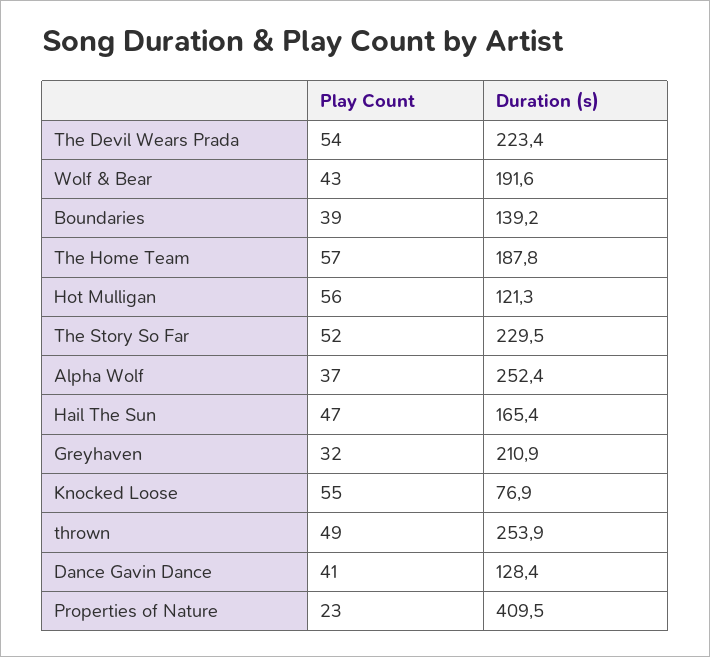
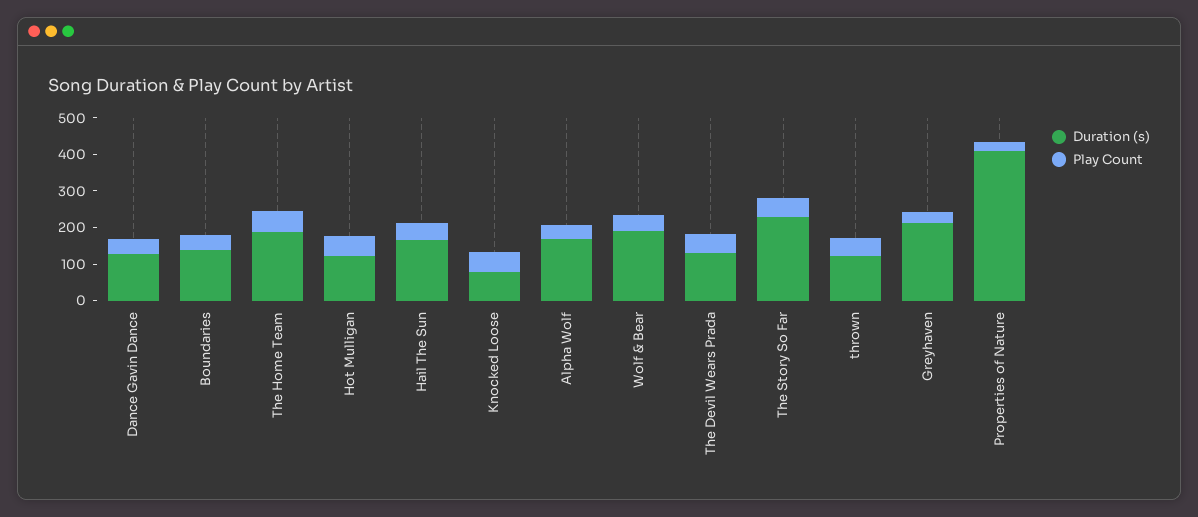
  {
    "Play Count": {
      "The Devil Wears Prada": 54,
      "Wolf & Bear": 43,
      "Boundaries": 39,
      "The Home Team": 57,
      "Hot Mulligan": 56,
      "The Story So Far": 52,
      "Alpha Wolf": 37,
      "Hail The Sun": 47,
      "Greyhaven": 32,
      "Knocked Loose": 55,
      "thrown": 49,
      "Dance Gavin Dance": 41,
      "Properties of Nature": 23
    },
    "Duration (s)": {
-     "The Devil Wears Prada": 223.4,
+     "The Devil Wears Prada": 125,
      "Wolf & Bear": 191.6,
      "Boundaries": 139.2,
      "The Home Team": 187.8,
      "Hot Mulligan": 121.3,
      "The Story So Far": 229.5,
-     "Alpha Wolf": 252.4,
+     "Alpha Wolf": 175,
      "Hail The Sun": 165.4,
      "Greyhaven": 210.9,
      "Knocked Loose": 76.9,
-     "thrown": 253.9,
+     "thrown": 125,
      "Dance Gavin Dance": 128.4,
      "Properties of Nature": 409.5
    }
  }

